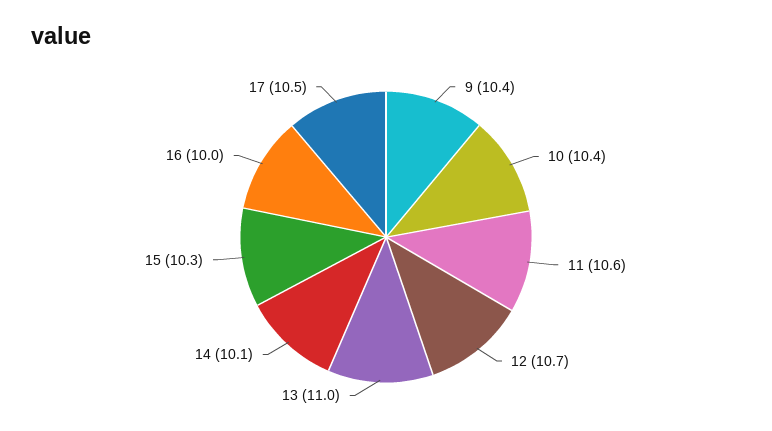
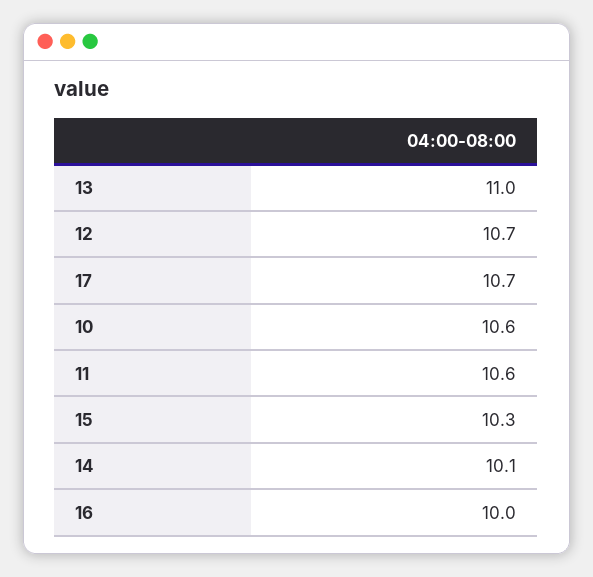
  {
-   "9": 10.4,
-   "10": 10.4,
+   "10": 10.6,
    "11": 10.6,
    "12": 10.7,
    "13": 11,
    "14": 10.1,
    "15": 10.3,
    "16": 10,
-   "17": 10.5
+   "17": 10.7
  }

